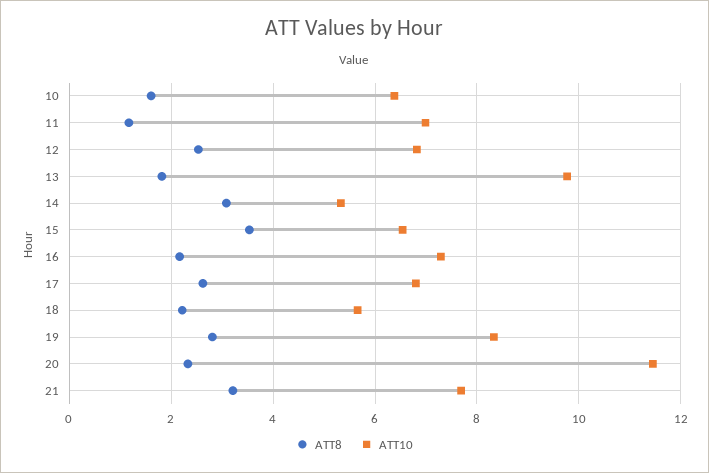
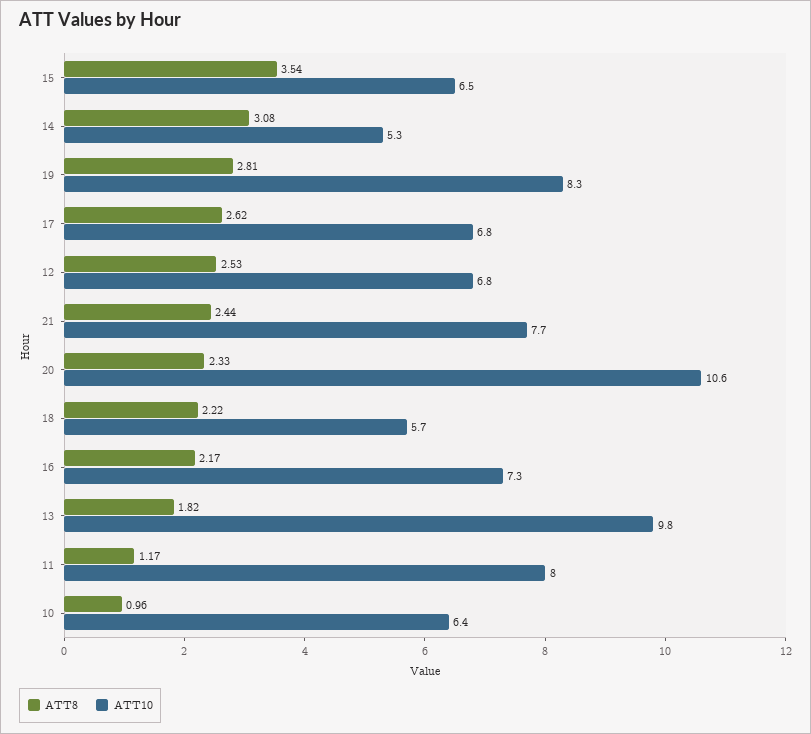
  {
    "ATT8": {
-     "10": 1.6,
+     "10": 0.96,
      "11": 1.17,
      "12": 2.53,
      "13": 1.82,
      "14": 3.08,
      "15": 3.54,
      "16": 2.17,
      "17": 2.62,
      "18": 2.22,
      "19": 2.81,
      "20": 2.33,
-     "21": 3.2
+     "21": 2.44
    },
    "ATT10": {
      "10": 6.4,
-     "11": 7,
+     "11": 8,
      "12": 6.8,
      "13": 9.8,
      "14": 5.3,
      "15": 6.5,
      "16": 7.3,
      "17": 6.8,
      "18": 5.7,
      "19": 8.3,
-     "20": 11.4,
+     "20": 10.6,
      "21": 7.7
    }
  }

